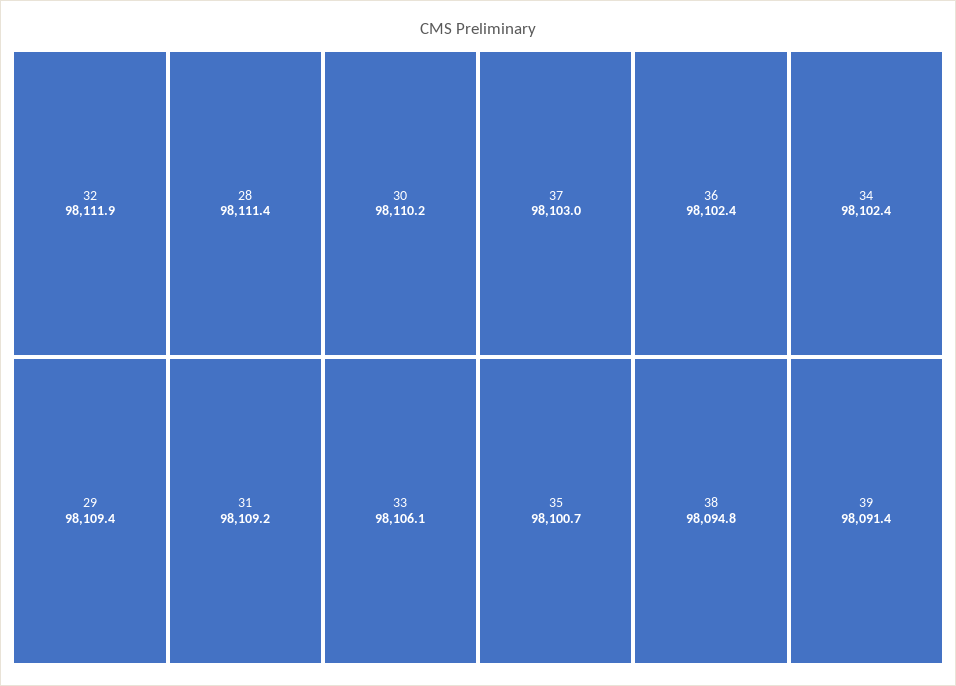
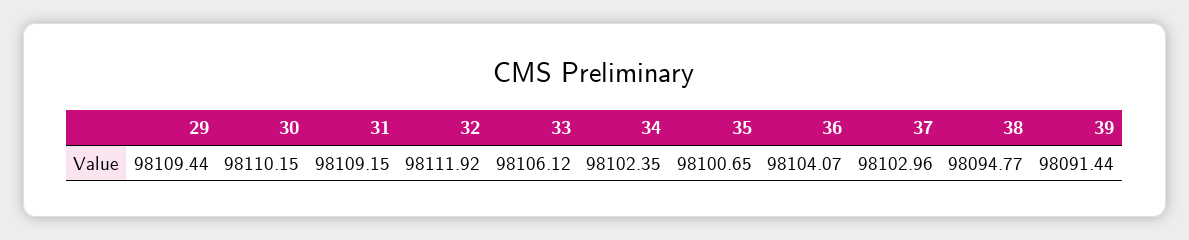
  {
    "32": 98111.92,
-   "28": 98111.4,
    "30": 98110.15,
    "29": 98109.44,
    "31": 98109.15,
    "33": 98106.12,
    "37": 98102.96,
-   "36": 98102.4,
+   "36": 98104.07,
    "34": 98102.35,
    "35": 98100.65,
    "38": 98094.77,
    "39": 98091.44
  }

